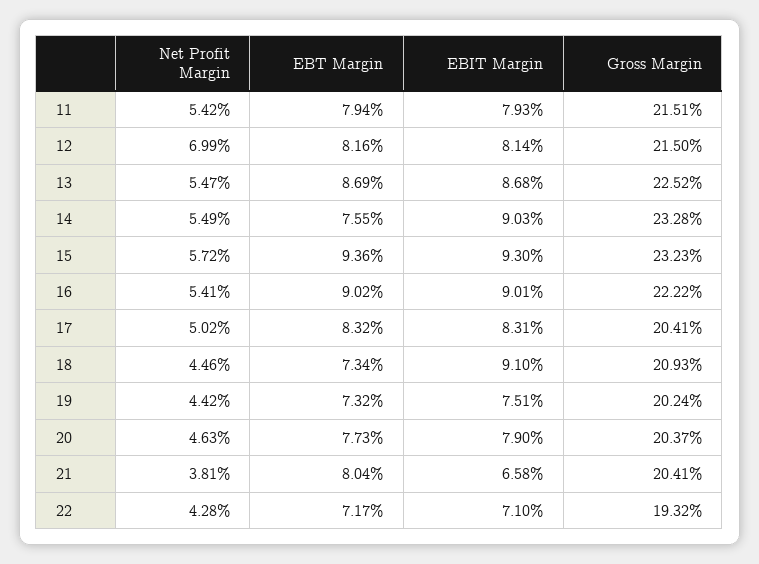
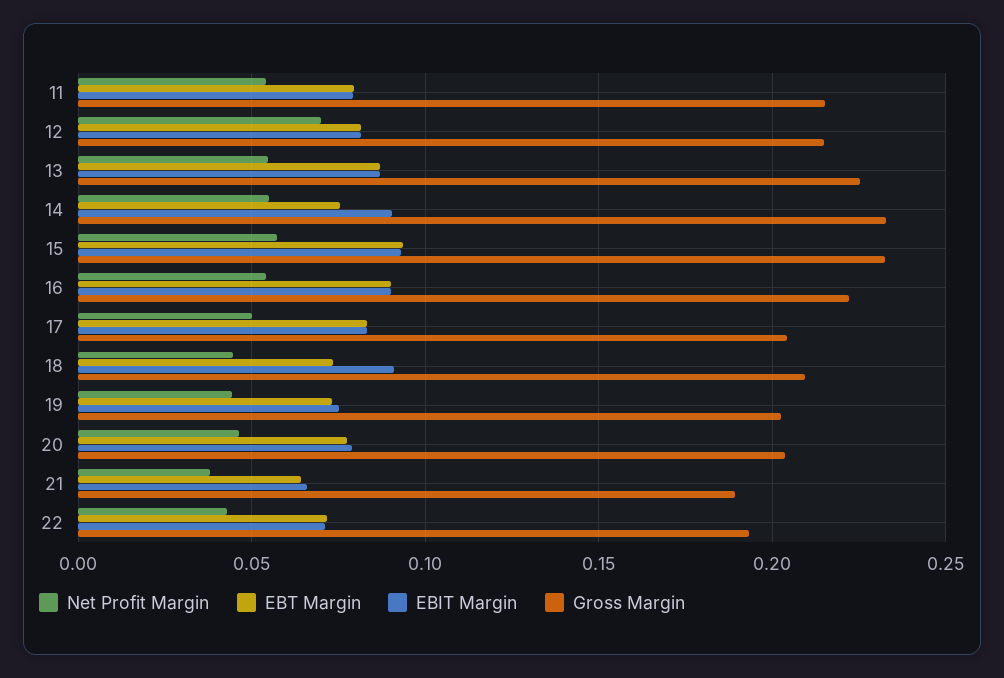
  {
    "Net Profit Margin": {
      "11": 0.0542,
      "12": 0.0699,
      "13": 0.0547,
      "14": 0.0549,
      "15": 0.0572,
      "16": 0.0541,
      "17": 0.0502,
      "18": 0.0446,
      "19": 0.0442,
      "20": 0.0463,
      "21": 0.0381,
      "22": 0.0428
    },
    "EBT Margin": {
      "11": 0.0794,
      "12": 0.0816,
      "13": 0.0869,
      "14": 0.0755,
      "15": 0.0936,
      "16": 0.0902,
      "17": 0.0832,
      "18": 0.0734,
      "19": 0.0732,
      "20": 0.0773,
-     "21": 0.0804,
+     "21": 0.065,
      "22": 0.0717
    },
    "EBIT Margin": {
      "11": 0.0793,
      "12": 0.0814,
      "13": 0.0868,
      "14": 0.0903,
      "15": 0.093,
      "16": 0.0901,
      "17": 0.0831,
      "18": 0.091,
      "19": 0.0751,
      "20": 0.079,
      "21": 0.0658,
      "22": 0.071
    },
    "Gross Margin": {
      "11": 0.2151,
      "12": 0.215,
      "13": 0.2252,
      "14": 0.2328,
      "15": 0.2323,
      "16": 0.2222,
      "17": 0.2041,
      "18": 0.2093,
      "19": 0.2024,
      "20": 0.2037,
-     "21": 0.2041,
+     "21": 0.19,
      "22": 0.1932
    }
  }

